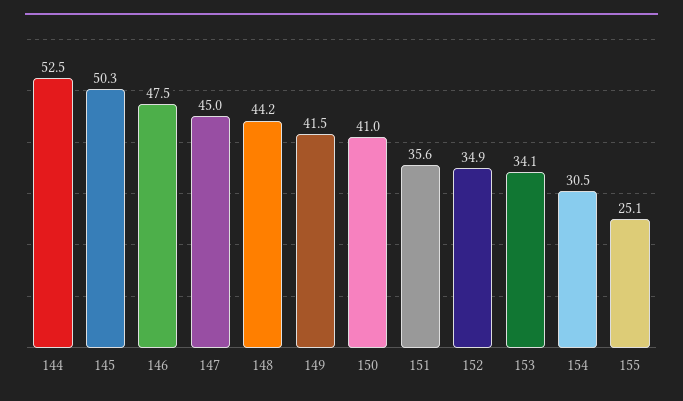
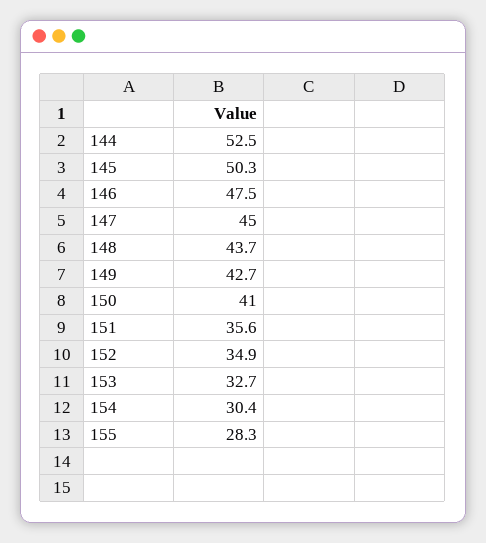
  {
    "144": 52.5,
    "145": 50.3,
    "146": 47.5,
    "147": 45,
-   "148": 44.2,
+   "148": 43.7,
-   "149": 41.5,
+   "149": 42.7,
    "150": 41,
    "151": 35.6,
    "152": 34.9,
-   "153": 34.1,
+   "153": 32.7,
-   "154": 30.5,
+   "154": 30.4,
-   "155": 25.1
+   "155": 28.3
  }

